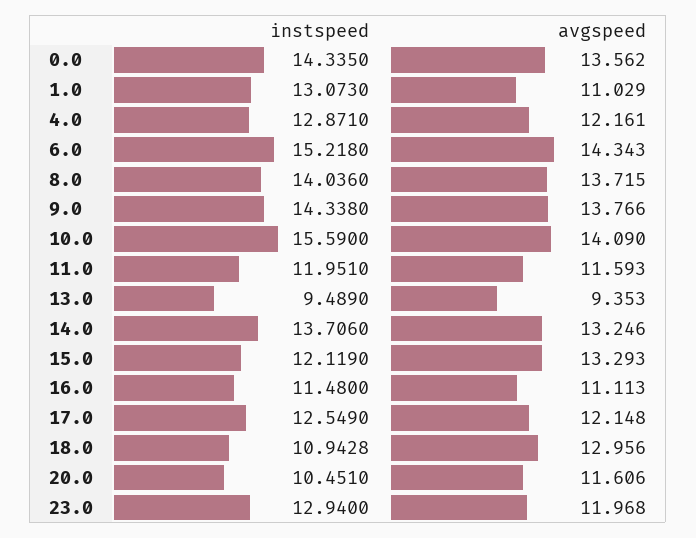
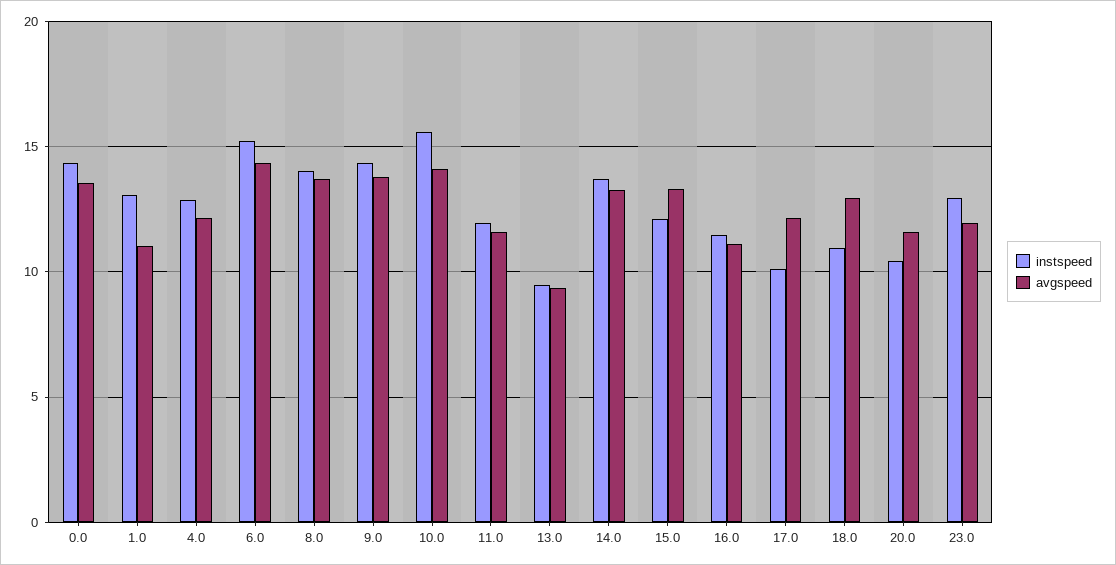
  {
    "instspeed": {
      "0.0": 14.335,
      "1.0": 13.073,
      "4.0": 12.871,
      "6.0": 15.218,
      "8.0": 14.036,
      "9.0": 14.338,
      "10.0": 15.59,
      "11.0": 11.951,
      "13.0": 9.489,
      "14.0": 13.706,
      "15.0": 12.119,
      "16.0": 11.48,
-     "17.0": 12.549,
+     "17.0": 10,
      "18.0": 10.9428,
      "20.0": 10.451,
      "23.0": 12.94
    },
    "avgspeed": {
      "0.0": 13.562,
      "1.0": 11.029,
      "4.0": 12.161,
      "6.0": 14.343,
      "8.0": 13.715,
      "9.0": 13.766,
      "10.0": 14.09,
      "11.0": 11.593,
      "13.0": 9.353,
      "14.0": 13.246,
      "15.0": 13.293,
      "16.0": 11.113,
      "17.0": 12.148,
      "18.0": 12.956,
      "20.0": 11.606,
      "23.0": 11.968
    }
  }

